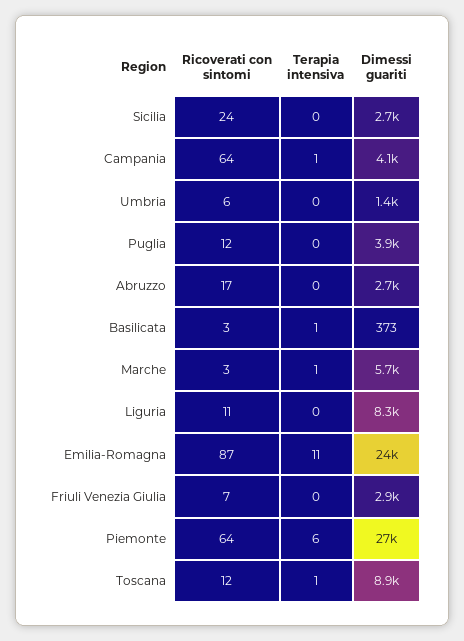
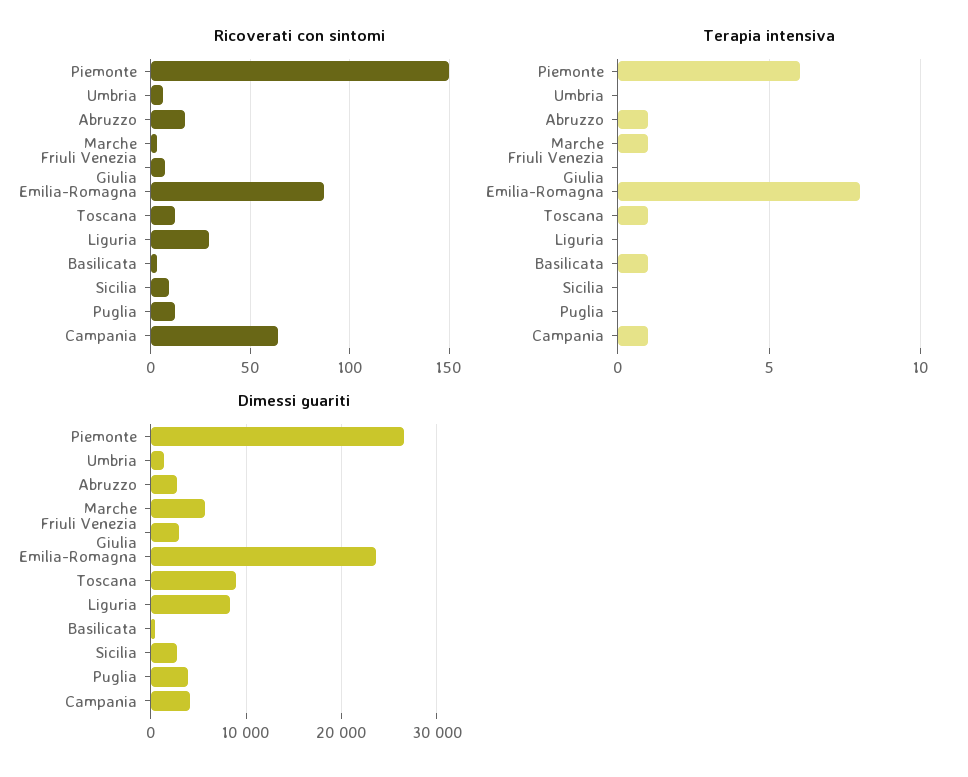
  {
    "Ricoverati con sintomi": {
-     "Sicilia": 24,
+     "Sicilia": 10,
      "Campania": 64,
      "Umbria": 6,
      "Puglia": 12,
      "Abruzzo": 17,
      "Basilicata": 3,
      "Marche": 3,
-     "Liguria": 11,
+     "Liguria": 30,
      "Emilia-Romagna": 87,
      "Friuli Venezia Giulia": 7,
-     "Piemonte": 64,
+     "Piemonte": 150,
      "Toscana": 12
    },
    "Terapia intensiva": {
      "Sicilia": 0,
      "Campania": 1,
      "Umbria": 0,
      "Puglia": 0,
-     "Abruzzo": 0,
+     "Abruzzo": 1,
      "Basilicata": 1,
      "Marche": 1,
      "Liguria": 0,
-     "Emilia-Romagna": 11,
+     "Emilia-Romagna": 8,
      "Friuli Venezia Giulia": 0,
      "Piemonte": 6,
      "Toscana": 1
    },
    "Dimessi guariti": {
      "Sicilia": 2700,
      "Campania": 4100,
      "Umbria": 1400,
      "Puglia": 3900,
      "Abruzzo": 2700,
      "Basilicata": 373,
      "Marche": 5700,
      "Liguria": 8300,
      "Emilia-Romagna": 24000,
      "Friuli Venezia Giulia": 2900,
      "Piemonte": 27000,
      "Toscana": 8900
    }
  }

